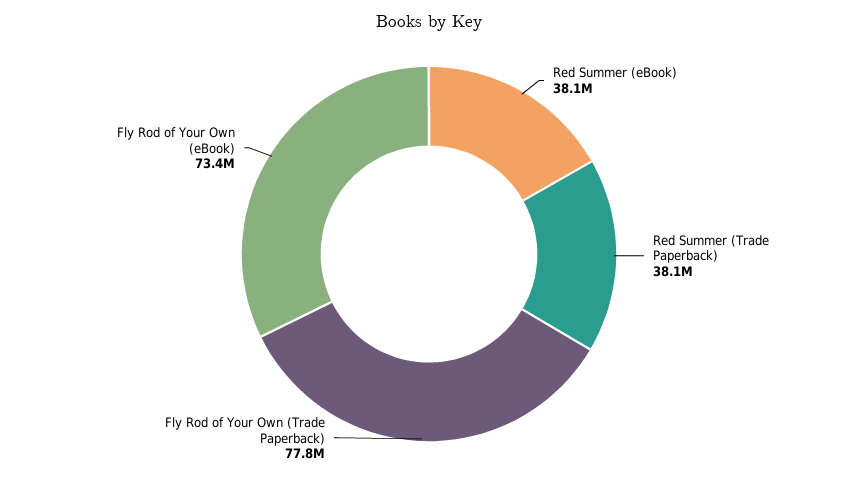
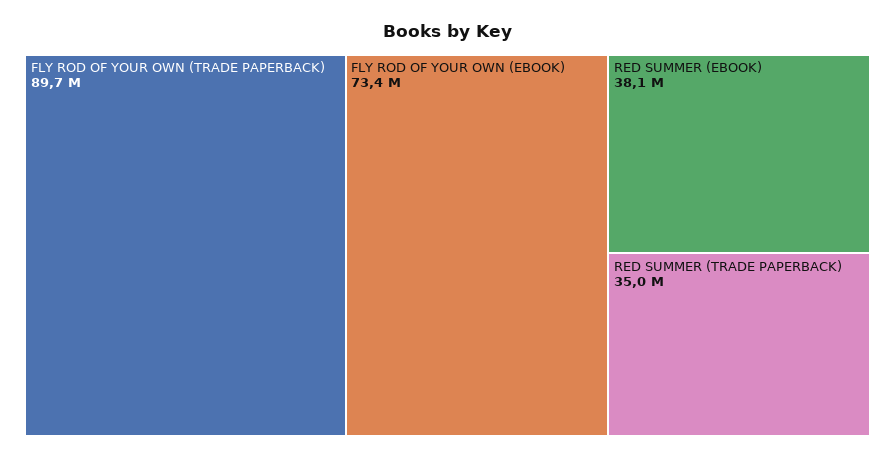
  {
    "Red Summer (eBook)": 38100000,
-   "Red Summer (Trade Paperback)": 38100000,
+   "Red Summer (Trade Paperback)": 35000000,
-   "Fly Rod of Your Own (Trade Paperback)": 77800000,
+   "Fly Rod of Your Own (Trade Paperback)": 89700000,
    "Fly Rod of Your Own (eBook)": 73400000
  }

